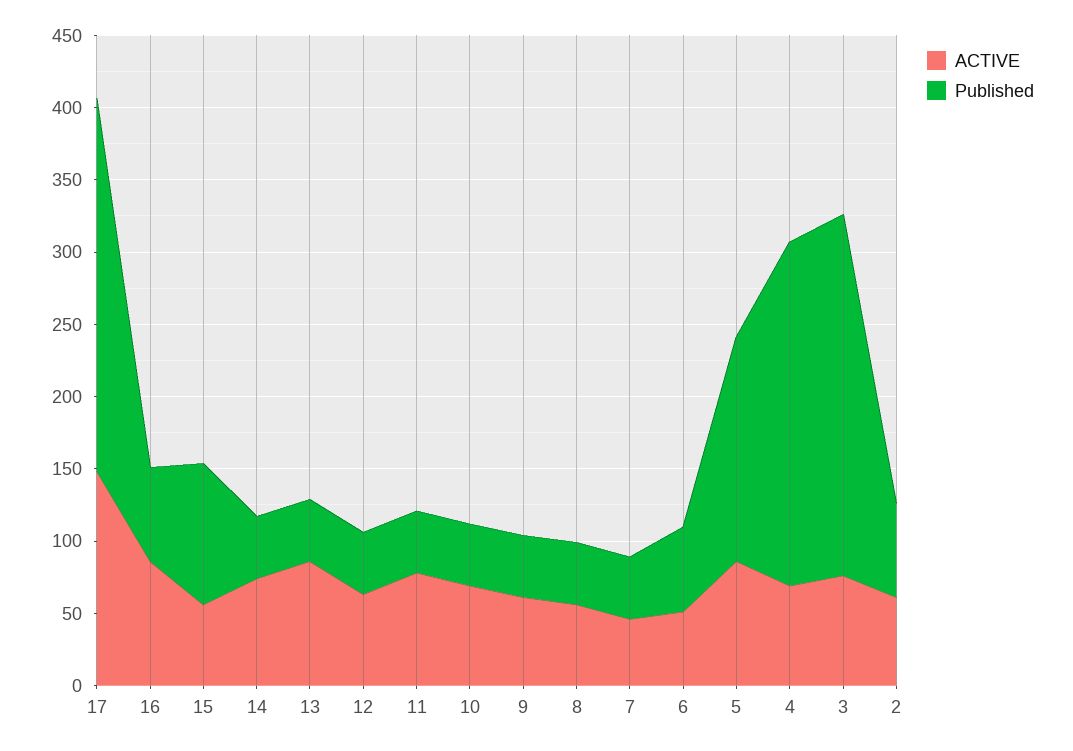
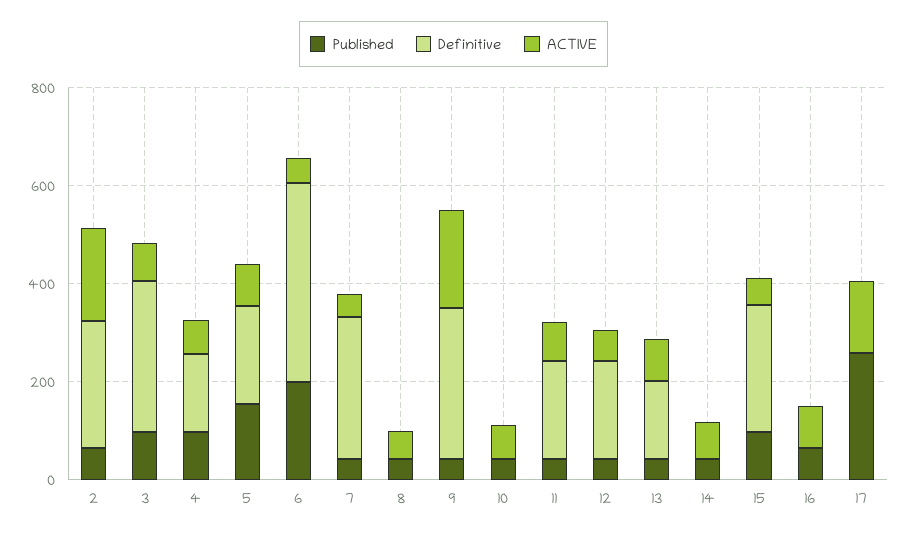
  {
    "ACTIVE": {
      "17": 150,
      "16": 90,
      "15": 60,
      "14": 70,
      "13": 90,
      "12": 60,
      "11": 80,
      "10": 70,
-     "9": 60,
+     "9": 200,
      "8": 60,
      "7": 50,
      "6": 50,
      "5": 90,
      "4": 70,
      "3": 80,
-     "2": 60
+     "2": 200
    },
    "Published": {
      "17": 260,
      "16": 70,
      "15": 100,
      "14": 40,
      "13": 40,
      "12": 40,
      "11": 40,
      "10": 40,
      "9": 40,
      "8": 40,
      "7": 40,
-     "6": 60,
+     "6": 200,
      "5": 160,
-     "4": 240,
+     "4": 100,
-     "3": 250,
+     "3": 100,
      "2": 70
-   }
+   },
+   "Definitive": {
+     "2": 250,
+     "3": 300,
+     "4": 150,
+     "5": 200,
+     "6": 400,
+     "7": 300,
+     "8": 0,
+     "9": 300,
+     "10": 0,
+     "11": 200,
+     "12": 200,
+     "13": 150,
+     "14": 0,
+     "15": 250,
+     "16": 0,
+     "17": 0
+   }
  }

